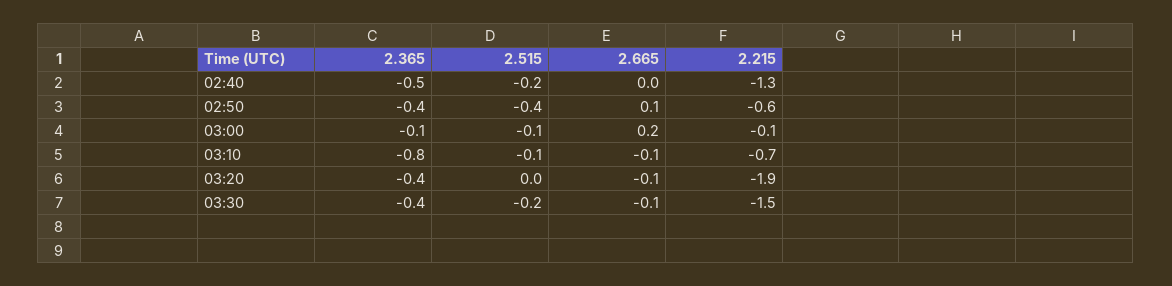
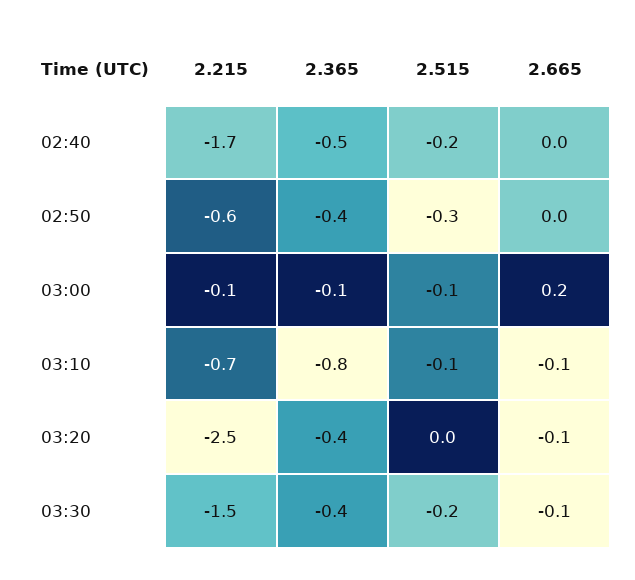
  {
    "2.365": {
      "02:40": -0.5,
      "02:50": -0.4,
      "03:00": -0.1,
      "03:10": -0.8,
      "03:20": -0.4,
      "03:30": -0.4
    },
    "2.515": {
      "02:40": -0.2,
-     "02:50": -0.4,
+     "02:50": -0.3,
      "03:00": -0.1,
      "03:10": -0.1,
      "03:20": 0,
      "03:30": -0.2
    },
    "2.665": {
      "02:40": 0,
-     "02:50": 0.1,
+     "02:50": 0,
      "03:00": 0.2,
      "03:10": -0.1,
      "03:20": -0.1,
      "03:30": -0.1
    },
    "2.215": {
-     "02:40": -1.3,
+     "02:40": -1.7,
      "02:50": -0.6,
      "03:00": -0.1,
      "03:10": -0.7,
-     "03:20": -1.9,
+     "03:20": -2.5,
      "03:30": -1.5
    }
  }

